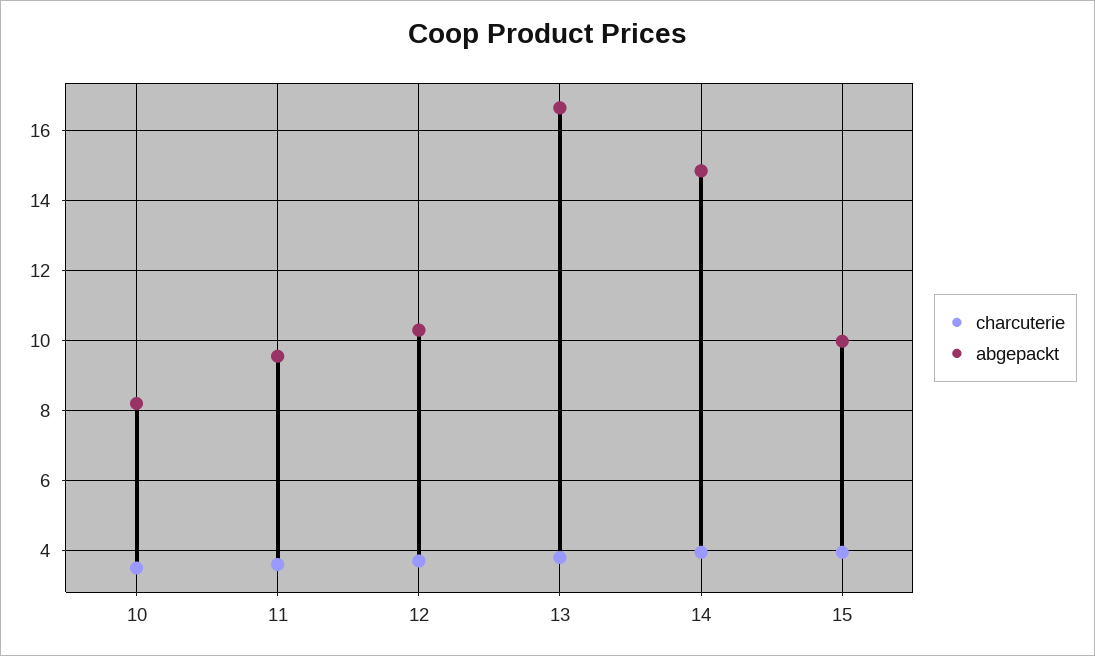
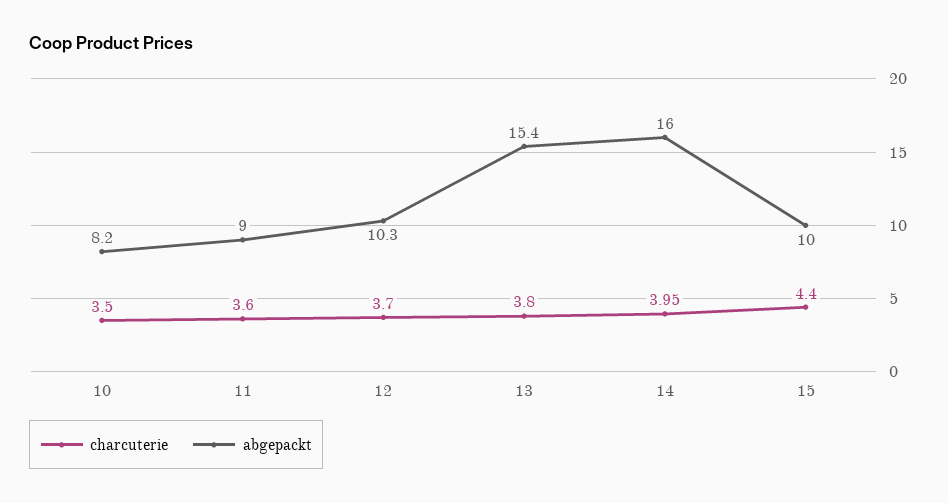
  {
    "charcuterie": {
      "10": 3.5,
      "11": 3.6,
      "12": 3.7,
      "13": 3.8,
      "14": 3.95,
-     "15": 4
+     "15": 4.4
    },
    "abgepackt": {
      "10": 8.2,
-     "11": 9.6,
+     "11": 9,
      "12": 10.3,
-     "13": 16.6,
+     "13": 15.4,
-     "14": 14.8,
+     "14": 16,
      "15": 10
    }
  }

